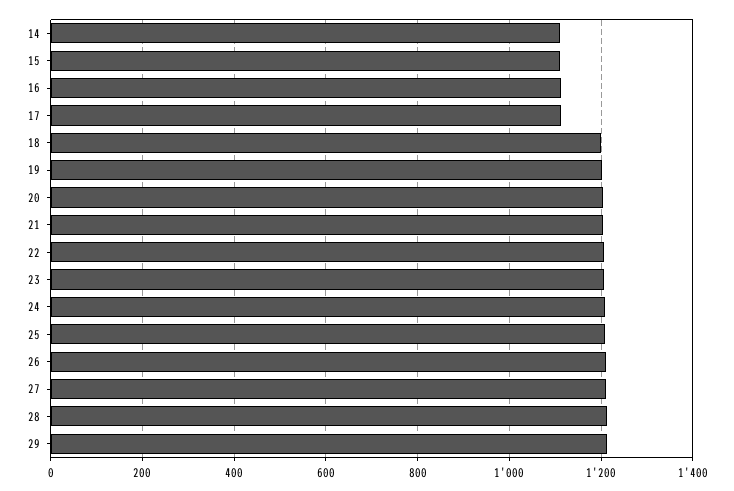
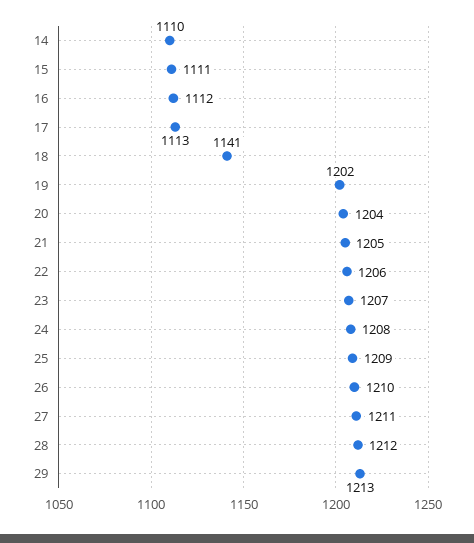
  {
    "14": 1110,
    "15": 1111,
    "16": 1112,
    "17": 1113,
-   "18": 1200,
+   "18": 1141,
    "19": 1202,
    "20": 1204,
    "21": 1205,
    "22": 1206,
    "23": 1207,
    "24": 1208,
    "25": 1209,
    "26": 1210,
    "27": 1211,
    "28": 1212,
    "29": 1213
  }

